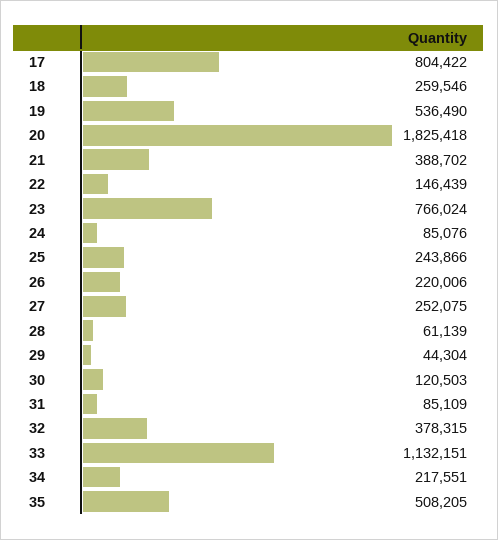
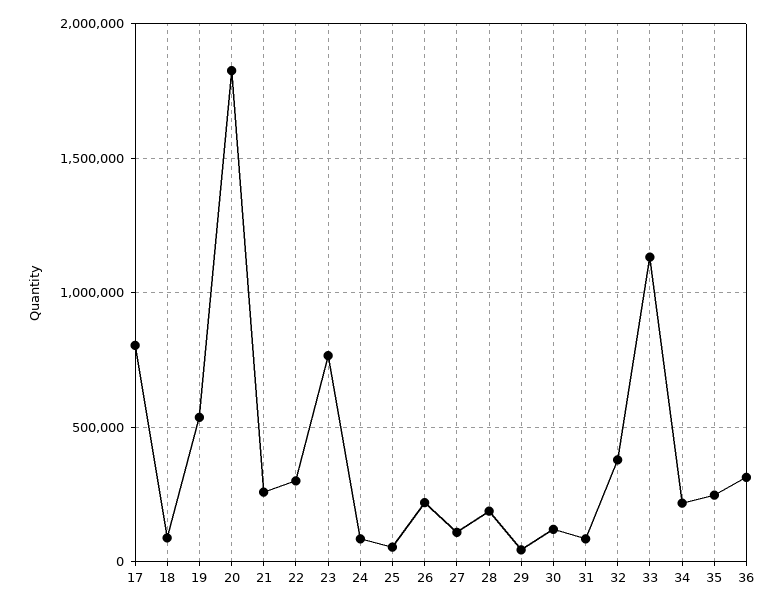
  {
    "17": 804422,
-   "18": 259546,
+   "18": 100000,
    "19": 536490,
    "20": 1825418,
-   "21": 388702,
+   "21": 250000,
-   "22": 146439,
+   "22": 300000,
    "23": 766024,
    "24": 85076,
-   "25": 243866,
+   "25": 50000,
    "26": 220006,
-   "27": 252075,
+   "27": 100000,
-   "28": 61139,
+   "28": 200000,
    "29": 44304,
    "30": 120503,
    "31": 85109,
    "32": 378315,
    "33": 1132151,
    "34": 217551,
-   "35": 508205
+   "35": 250000,
+   "36": 300000
  }

